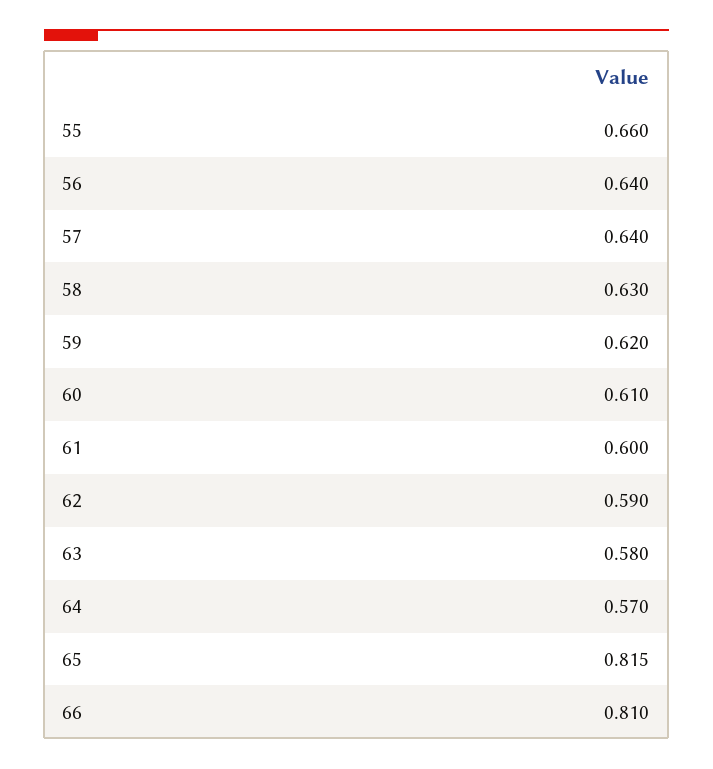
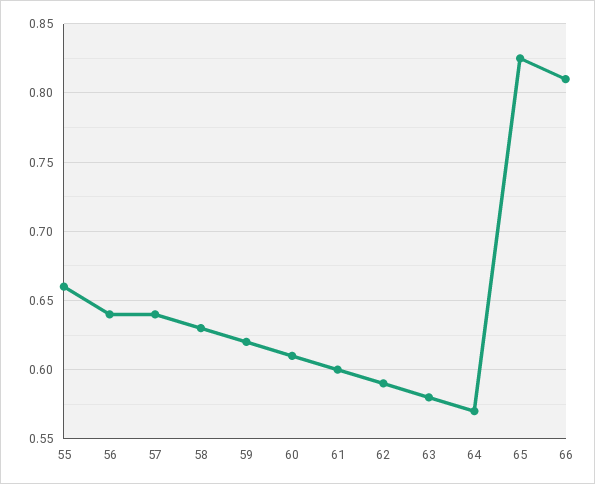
  {
    "55": 0.66,
    "56": 0.64,
    "57": 0.64,
    "58": 0.63,
    "59": 0.62,
    "60": 0.61,
    "61": 0.6,
    "62": 0.59,
    "63": 0.58,
    "64": 0.57,
-   "65": 0.815,
+   "65": 0.825,
    "66": 0.81
  }

